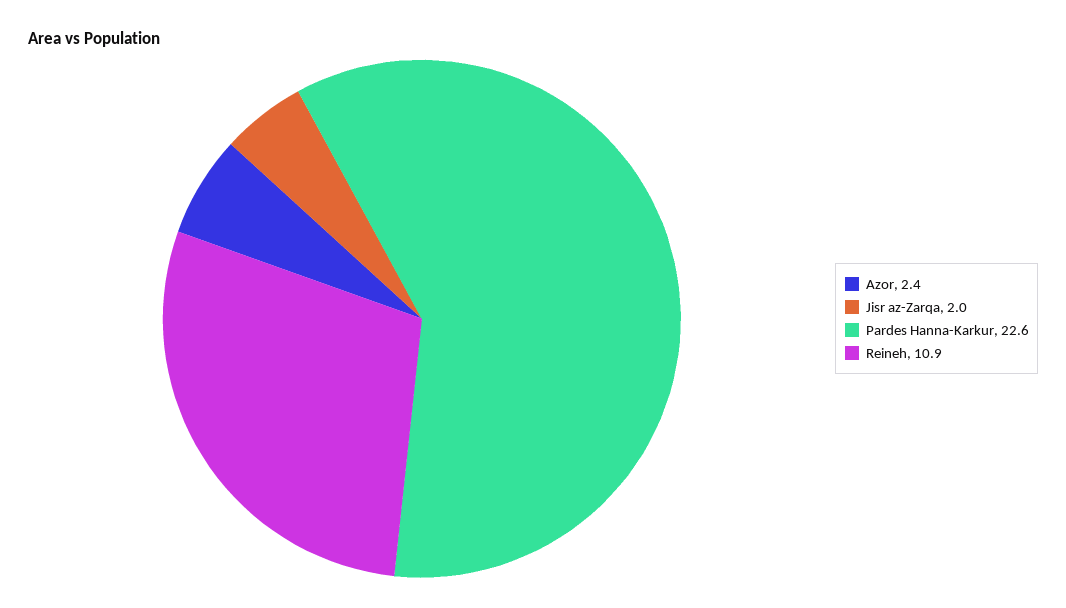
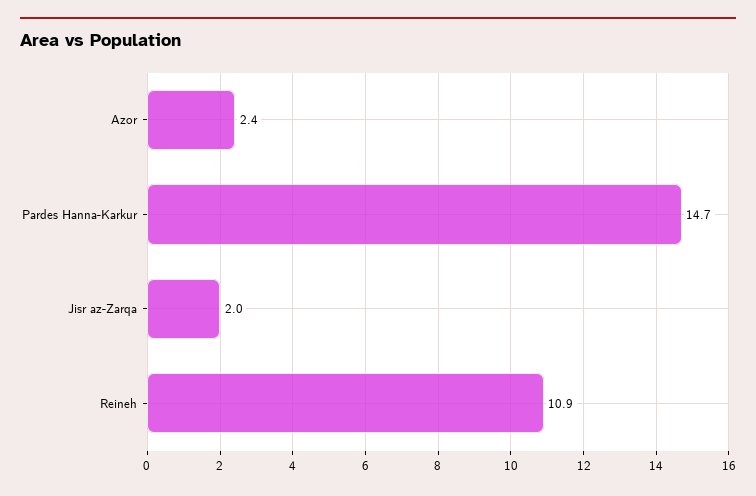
  {
    "Azor": 2.4,
    "Jisr az-Zarqa": 2,
-   "Pardes Hanna-Karkur": 22.6,
+   "Pardes Hanna-Karkur": 14.7,
    "Reineh": 10.9
  }

